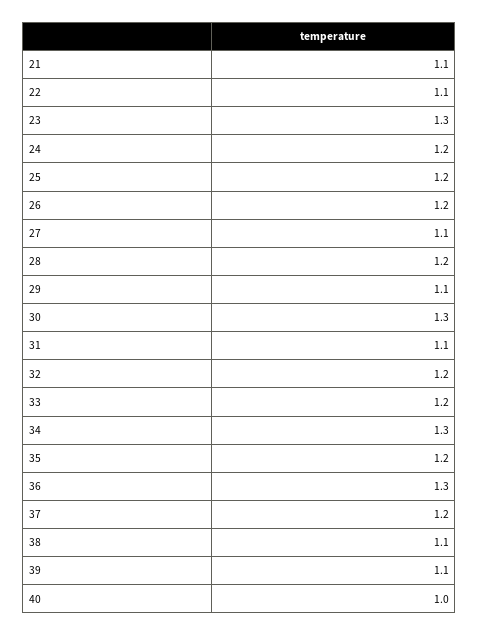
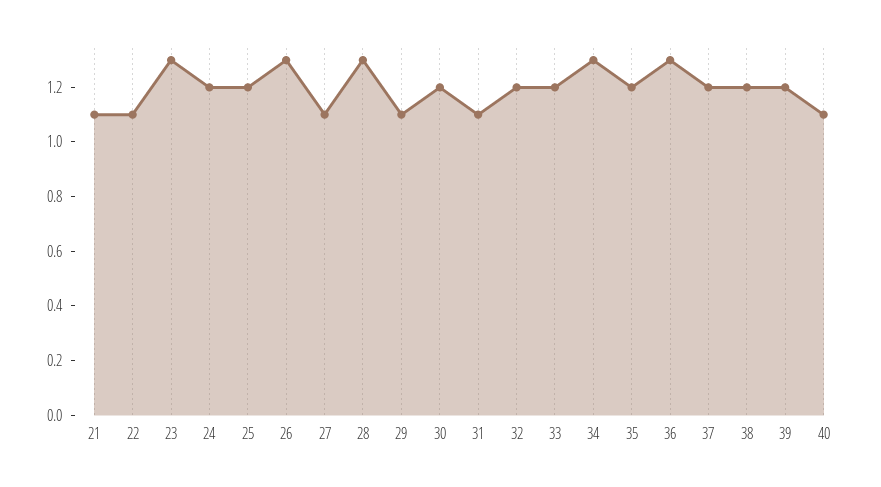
  {
    "21": 1.1,
    "22": 1.1,
    "23": 1.3,
    "24": 1.2,
    "25": 1.2,
-   "26": 1.2,
+   "26": 1.3,
    "27": 1.1,
-   "28": 1.2,
+   "28": 1.3,
    "29": 1.1,
-   "30": 1.3,
+   "30": 1.2,
    "31": 1.1,
    "32": 1.2,
    "33": 1.2,
    "34": 1.3,
    "35": 1.2,
    "36": 1.3,
    "37": 1.2,
-   "38": 1.1,
+   "38": 1.2,
-   "39": 1.1,
+   "39": 1.2,
-   "40": 1
+   "40": 1.1
  }

